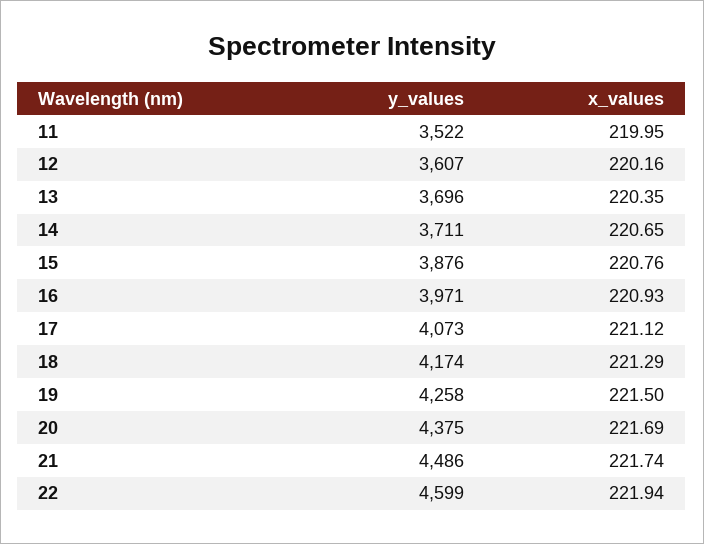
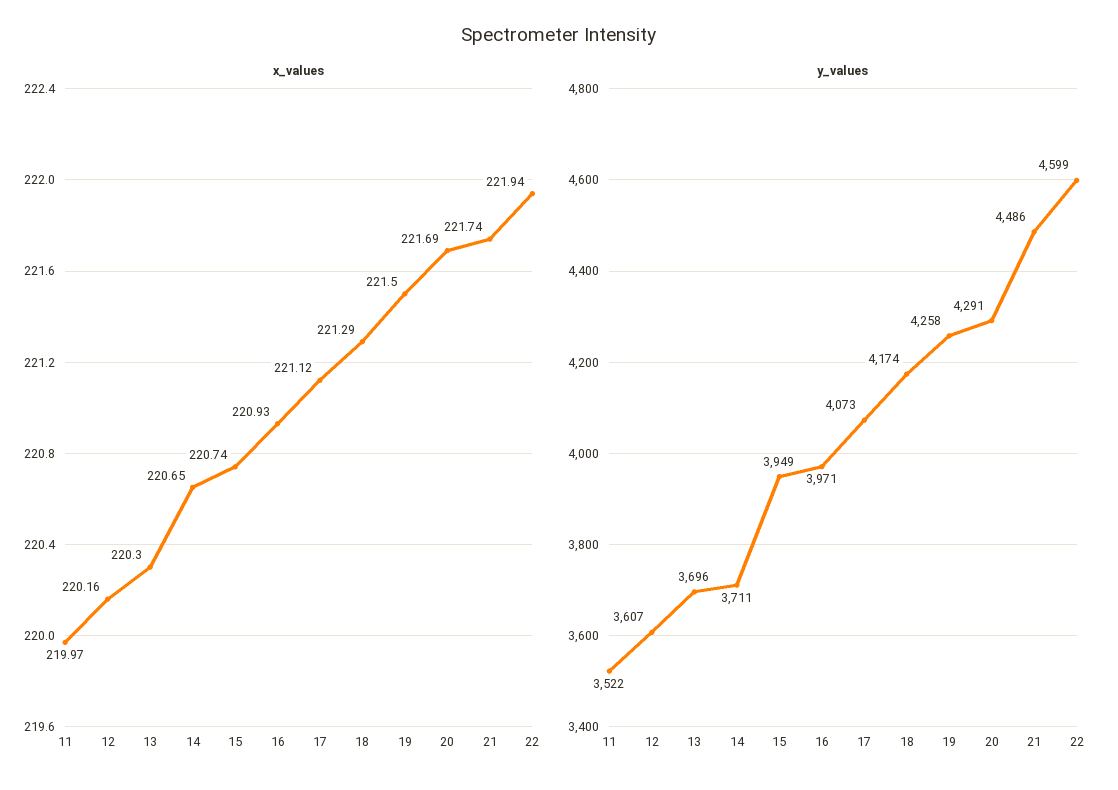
  {
    "y_values": {
      "11": 3522,
      "12": 3607,
      "13": 3696,
      "14": 3711,
-     "15": 3876,
+     "15": 3949,
      "16": 3971,
      "17": 4073,
      "18": 4174,
      "19": 4258,
-     "20": 4375,
+     "20": 4291,
      "21": 4486,
      "22": 4599
    },
    "x_values": {
-     "11": 219.95,
+     "11": 219.97,
      "12": 220.16,
-     "13": 220.35,
+     "13": 220.3,
      "14": 220.65,
-     "15": 220.76,
+     "15": 220.74,
      "16": 220.93,
      "17": 221.12,
      "18": 221.29,
      "19": 221.5,
      "20": 221.69,
      "21": 221.74,
      "22": 221.94
    }
  }

